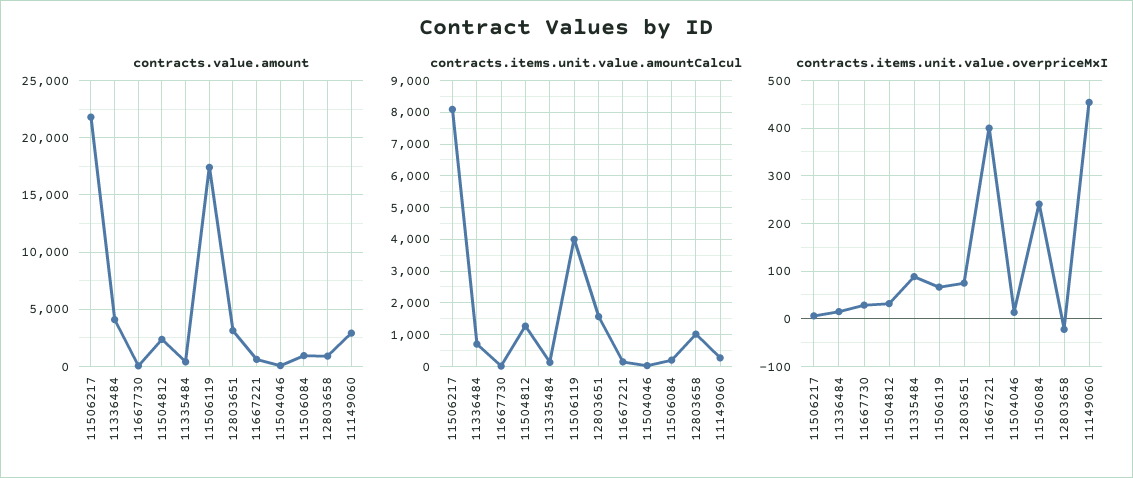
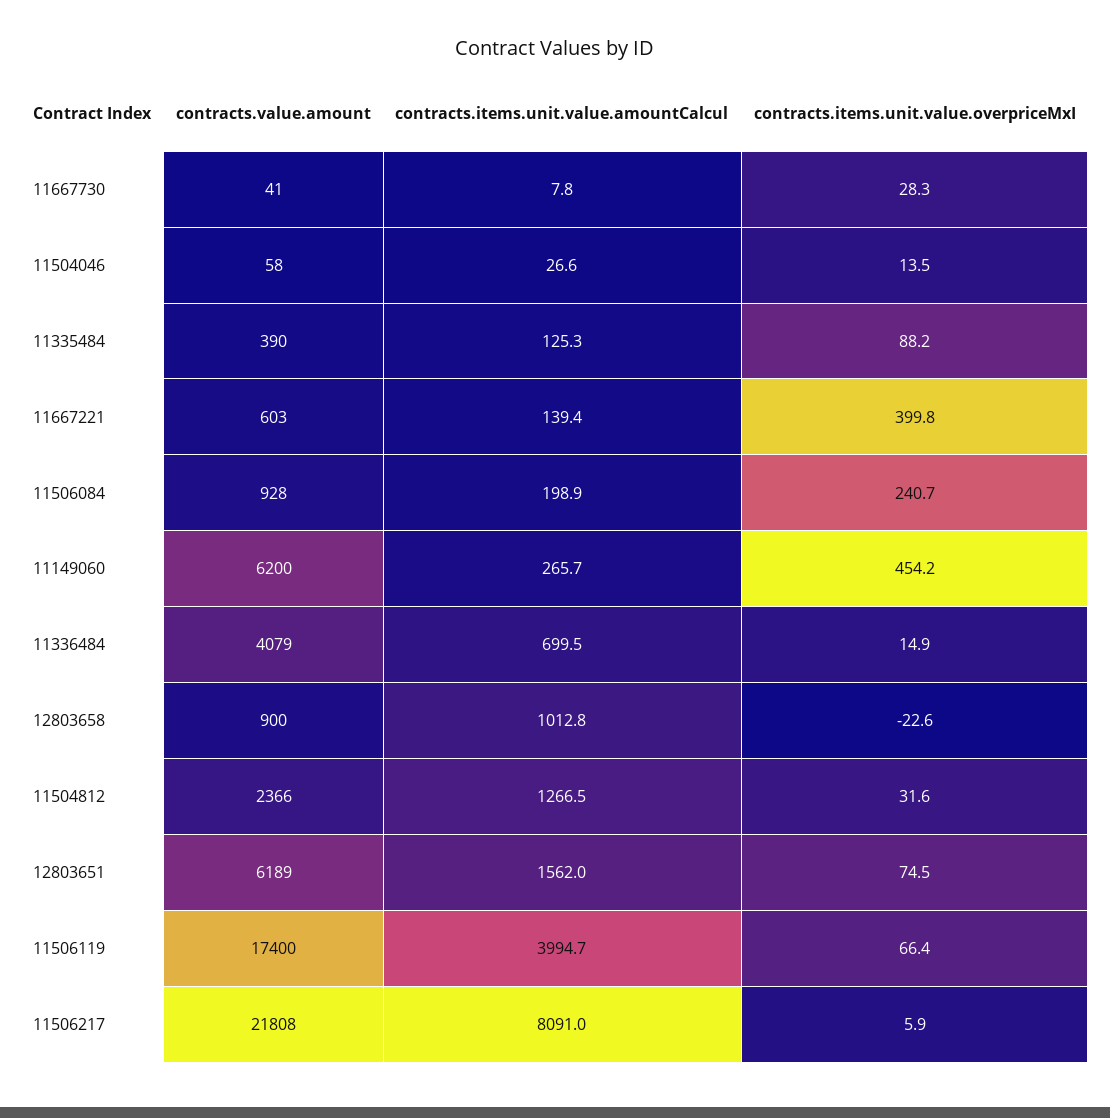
  {
    "contracts.value.amount": {
      "11506217": 21808,
      "11336484": 4079,
      "11667730": 41,
      "11504812": 2366,
      "11335484": 390,
      "11506119": 17400,
-     "12803651": 3000,
+     "12803651": 6189,
      "11667221": 603,
      "11504046": 58,
      "11506084": 928,
      "12803658": 900,
-     "11149060": 3000
+     "11149060": 6200
    },
    "contracts.items.unit.value.amountCalcul": {
      "11506217": 8091,
      "11336484": 699.5,
      "11667730": 7.8,
      "11504812": 1266.5,
      "11335484": 125.3,
      "11506119": 3994.7,
      "12803651": 1562,
      "11667221": 139.4,
      "11504046": 26.6,
      "11506084": 198.9,
      "12803658": 1012.8,
      "11149060": 265.7
    },
    "contracts.items.unit.value.overpriceMxI": {
      "11506217": 5.9,
      "11336484": 14.9,
      "11667730": 28.3,
      "11504812": 31.6,
      "11335484": 88.2,
      "11506119": 66.4,
      "12803651": 74.5,
      "11667221": 399.8,
      "11504046": 13.5,
      "11506084": 240.7,
      "12803658": -22.6,
      "11149060": 454.2
    }
  }

